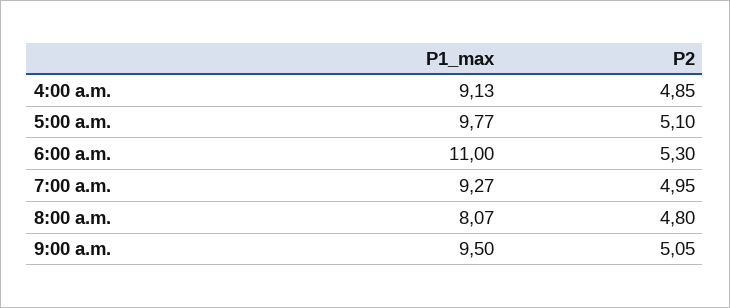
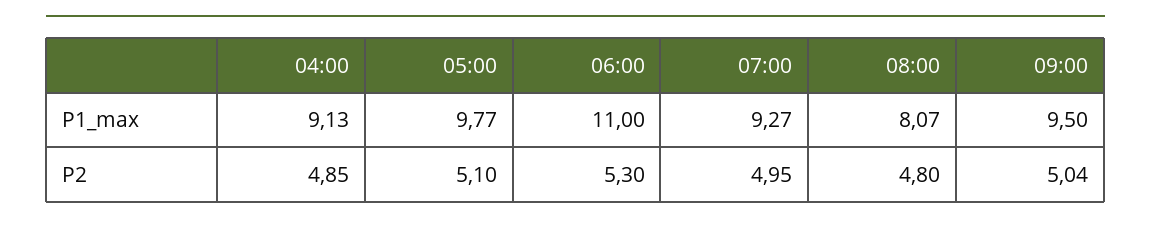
  {
    "P1_max": {
      "4:00 a.m.": 9.13,
      "5:00 a.m.": 9.77,
      "6:00 a.m.": 11,
      "7:00 a.m.": 9.27,
      "8:00 a.m.": 8.07,
      "9:00 a.m.": 9.5
    },
    "P2": {
      "4:00 a.m.": 4.85,
      "5:00 a.m.": 5.1,
      "6:00 a.m.": 5.3,
      "7:00 a.m.": 4.95,
      "8:00 a.m.": 4.8,
-     "9:00 a.m.": 5.05
+     "9:00 a.m.": 5.04
    }
  }

